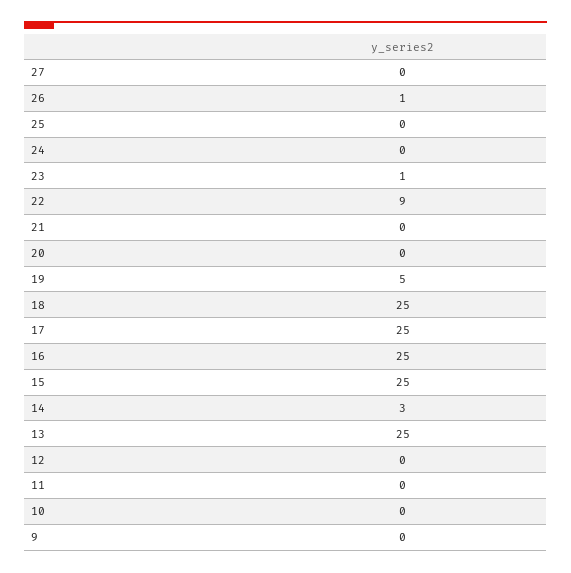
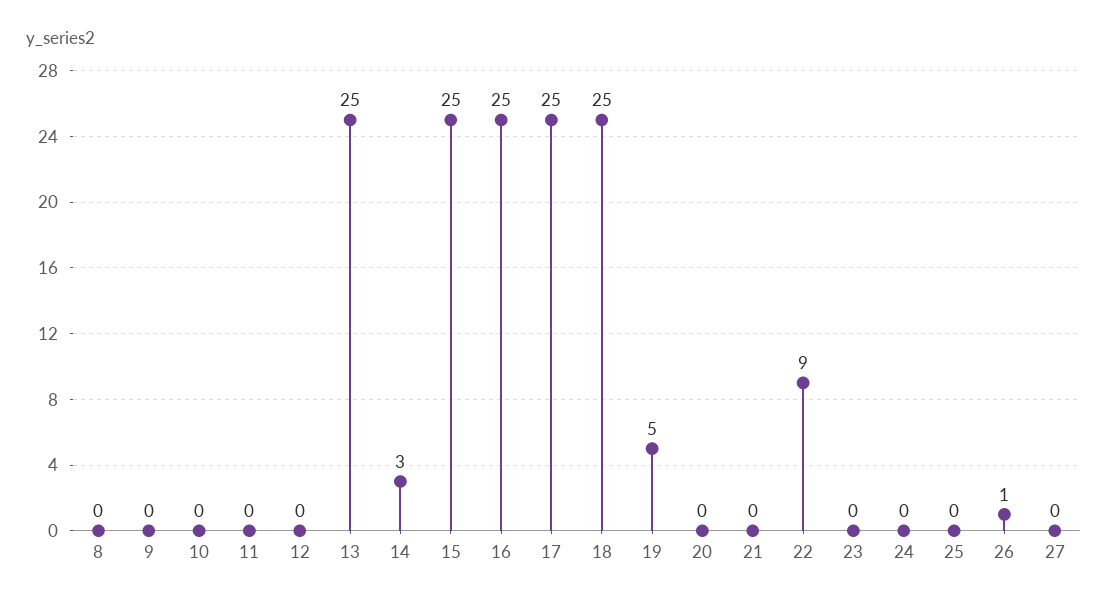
  {
    "27": 0,
    "26": 1,
    "25": 0,
    "24": 0,
-   "23": 1,
+   "23": 0,
    "22": 9,
    "21": 0,
    "20": 0,
    "19": 5,
    "18": 25,
    "17": 25,
    "16": 25,
    "15": 25,
    "14": 3,
    "13": 25,
    "12": 0,
    "11": 0,
    "10": 0,
-   "9": 0
+   "9": 0,
+   "8": 0
  }

